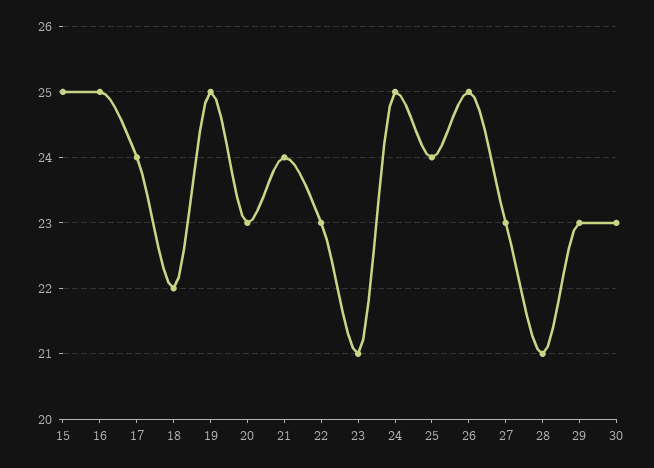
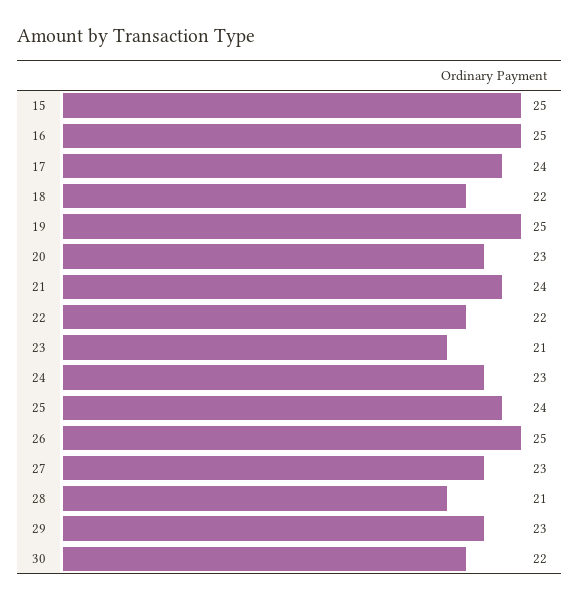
  {
    "15": 25,
    "16": 25,
    "17": 24,
    "18": 22,
    "19": 25,
    "20": 23,
    "21": 24,
-   "22": 23,
+   "22": 22,
    "23": 21,
-   "24": 25,
+   "24": 23,
    "25": 24,
    "26": 25,
    "27": 23,
    "28": 21,
    "29": 23,
-   "30": 23
+   "30": 22
  }

